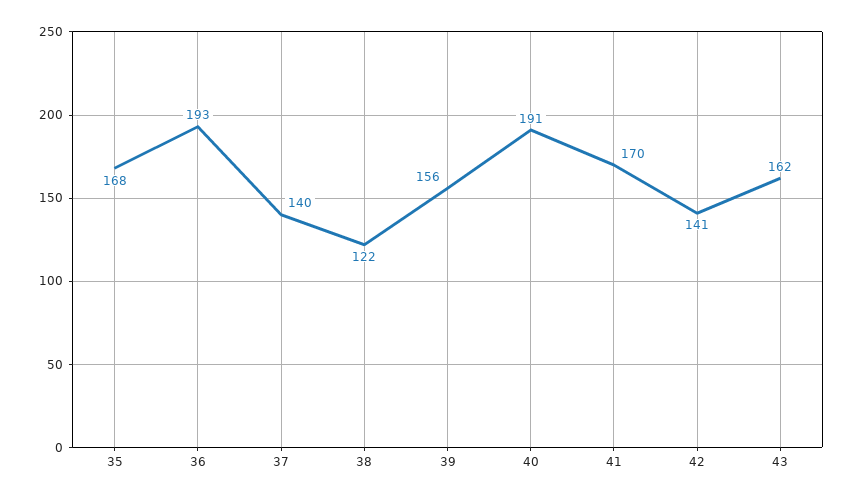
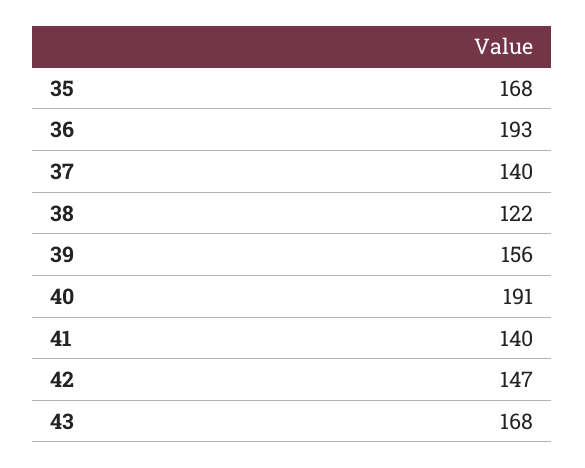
  {
    "35": 168,
    "36": 193,
    "37": 140,
    "38": 122,
    "39": 156,
    "40": 191,
-   "41": 170,
+   "41": 140,
-   "42": 141,
+   "42": 147,
-   "43": 162
+   "43": 168
  }

